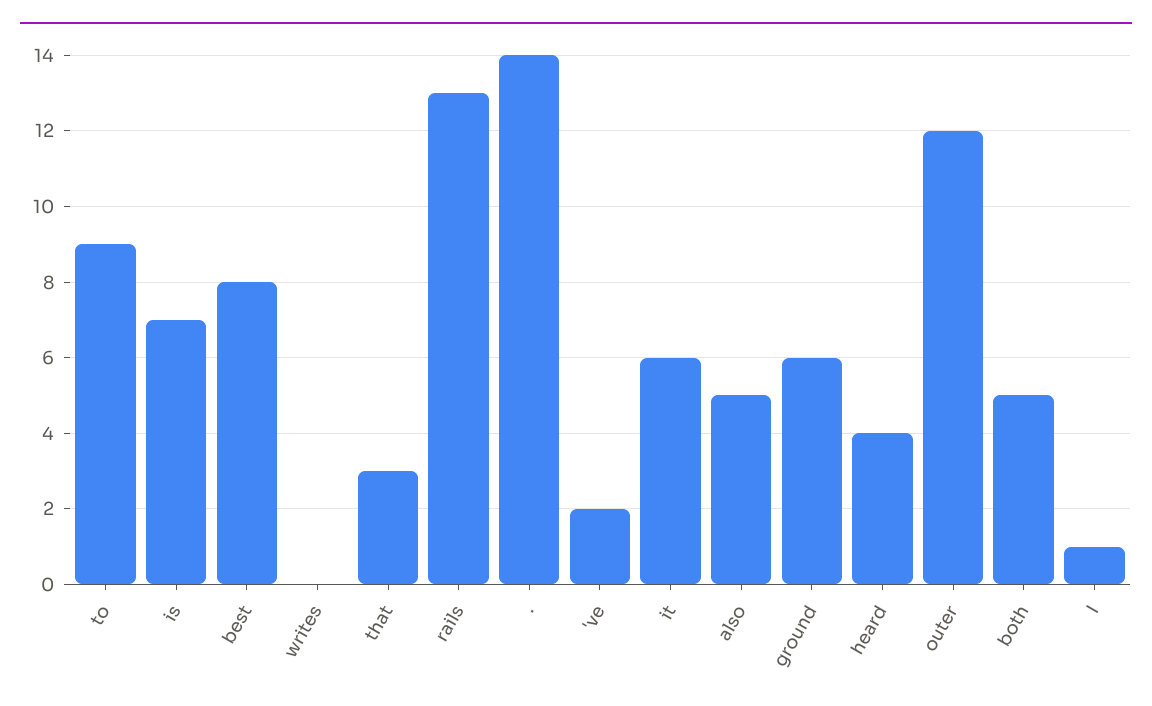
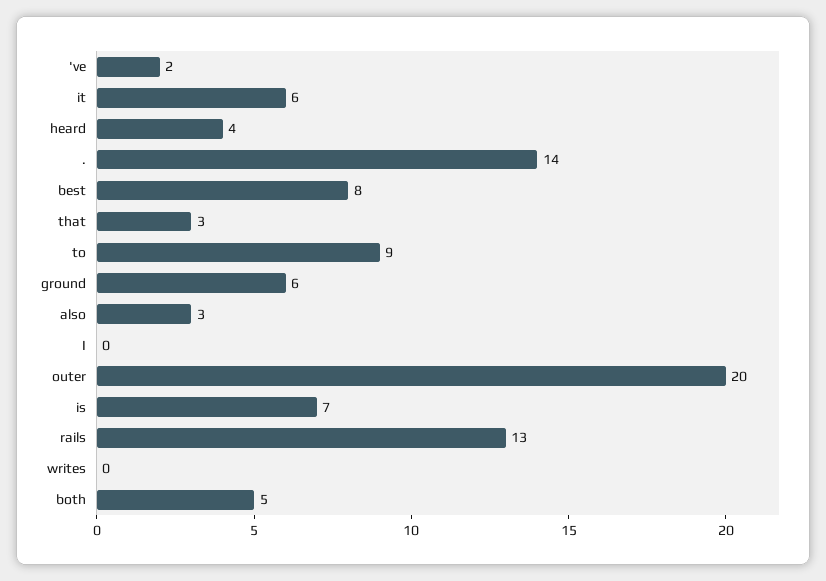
  {
    "to": 9,
    "is": 7,
    "best": 8,
    "writes": 0,
    "that": 3,
    "rails": 13,
    ".": 14,
    "'ve": 2,
    "it": 6,
-   "also": 5,
+   "also": 3,
    "ground": 6,
    "heard": 4,
-   "outer": 12,
+   "outer": 20,
    "both": 5,
-   "I": 1
+   "I": 0
  }

